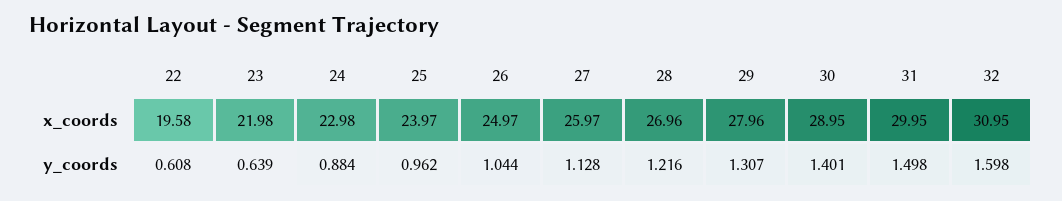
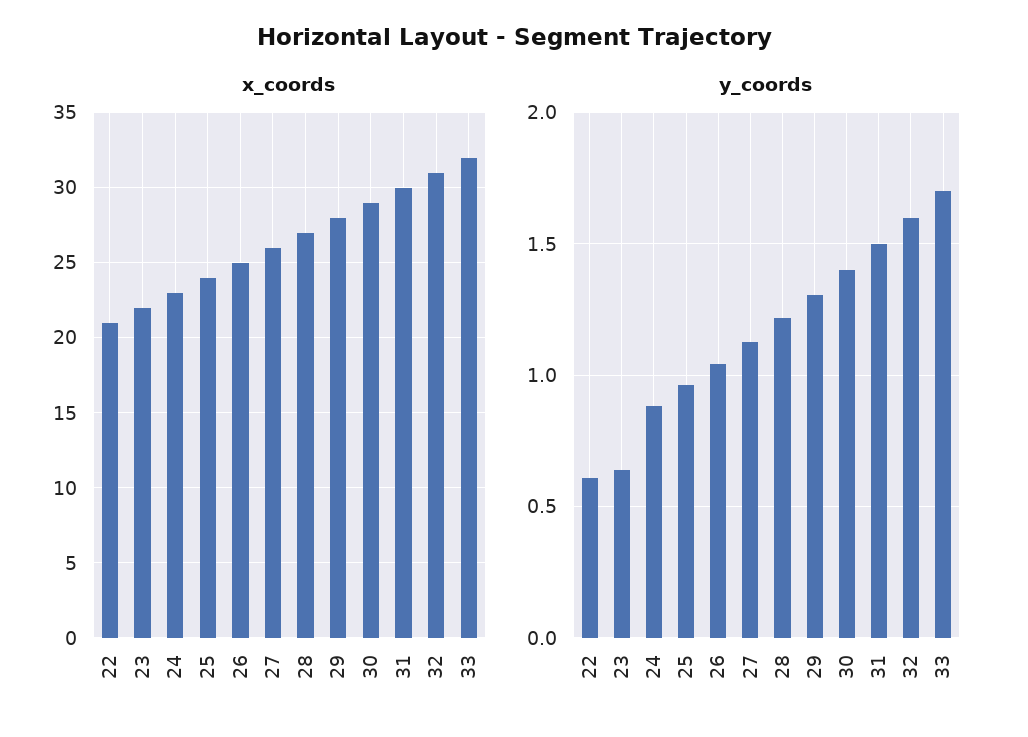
  {
    "x_coords": {
-     "22": 19.58,
+     "22": 21,
      "23": 21.98,
      "24": 22.98,
      "25": 23.97,
      "26": 24.97,
      "27": 25.97,
      "28": 26.96,
      "29": 27.96,
      "30": 28.95,
      "31": 29.95,
-     "32": 30.95
+     "32": 30.95,
+     "33": 32
    },
    "y_coords": {
      "22": 0.608,
      "23": 0.639,
      "24": 0.884,
      "25": 0.962,
      "26": 1.044,
      "27": 1.128,
      "28": 1.216,
      "29": 1.307,
      "30": 1.401,
      "31": 1.498,
-     "32": 1.598
+     "32": 1.598,
+     "33": 1.7
    }
  }

